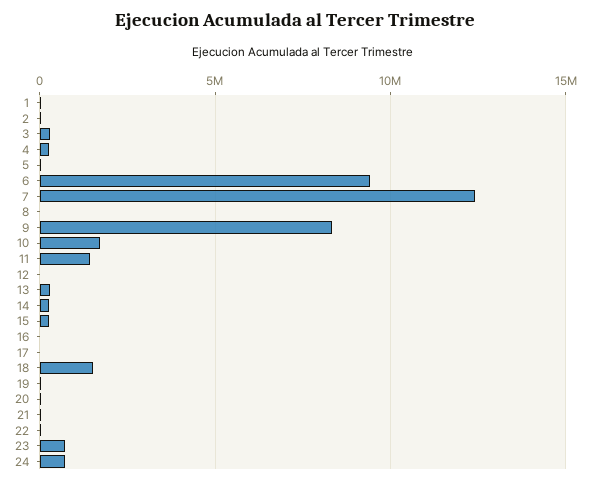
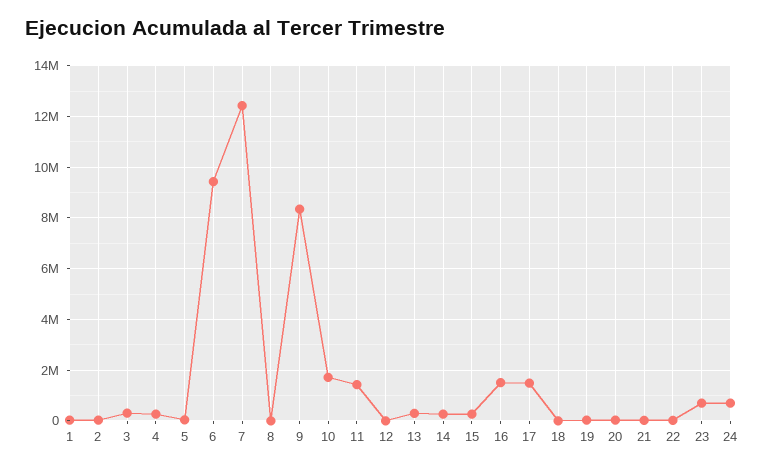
  {
    "1": 0,
    "2": 0,
    "3": 250000,
    "4": 250000,
    "5": 0,
    "6": 9500000,
    "7": 12500000,
    "8": 0,
    "9": 8250000,
    "10": 1750000,
    "11": 1500000,
    "12": 0,
    "13": 250000,
    "14": 250000,
    "15": 250000,
-   "16": 0,
+   "16": 1500000,
-   "17": 0,
+   "17": 1500000,
-   "18": 1500000,
+   "18": 0,
    "19": 0,
    "20": 0,
    "21": 0,
    "22": 0,
    "23": 750000,
    "24": 750000
  }

